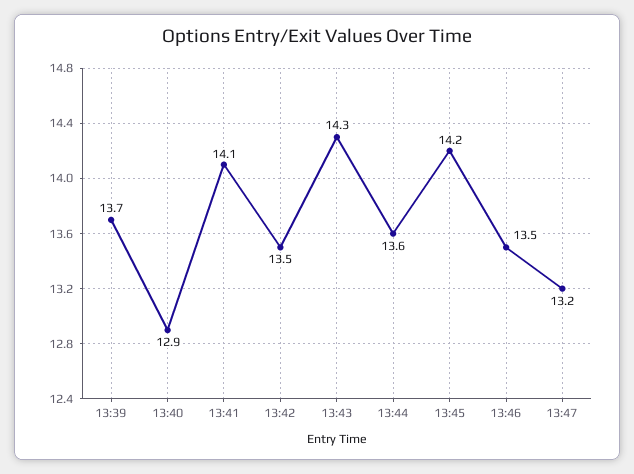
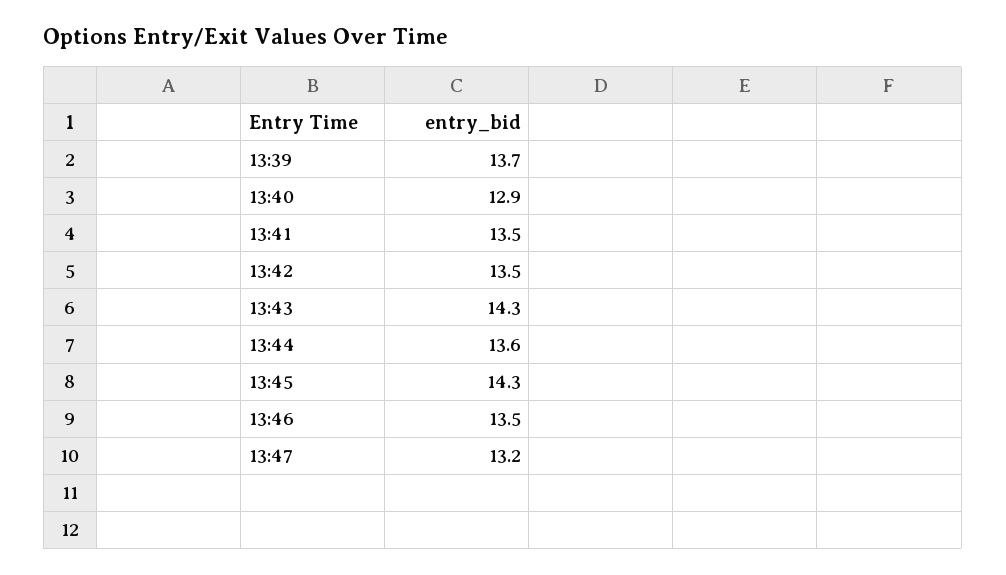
  {
    "13:39": 13.7,
    "13:40": 12.9,
-   "13:41": 14.1,
+   "13:41": 13.5,
    "13:42": 13.5,
    "13:43": 14.3,
    "13:44": 13.6,
-   "13:45": 14.2,
+   "13:45": 14.3,
    "13:46": 13.5,
    "13:47": 13.2
  }

